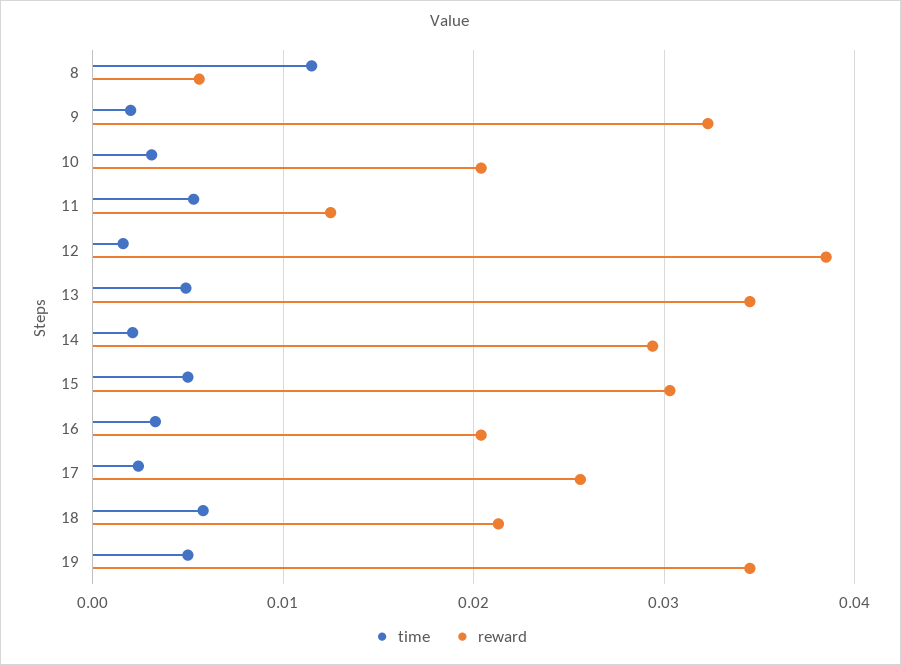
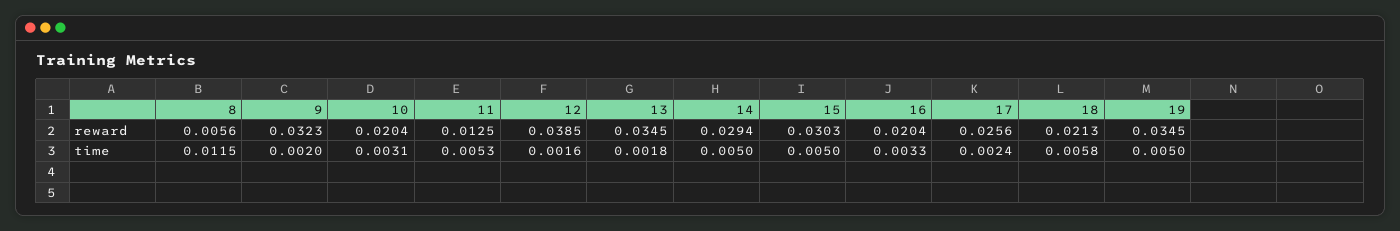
  {
    "time": {
      "8": 0.0115,
      "9": 0.002,
      "10": 0.0031,
      "11": 0.0053,
      "12": 0.0016,
-     "13": 0.005,
+     "13": 0.0018,
-     "14": 0.002,
+     "14": 0.005,
      "15": 0.005,
      "16": 0.0033,
      "17": 0.0024,
      "18": 0.0058,
      "19": 0.005
    },
    "reward": {
      "8": 0.0056,
      "9": 0.0323,
      "10": 0.0204,
      "11": 0.0125,
      "12": 0.0385,
      "13": 0.0345,
      "14": 0.0294,
      "15": 0.0303,
      "16": 0.0204,
      "17": 0.0256,
      "18": 0.0213,
      "19": 0.0345
    }
  }

